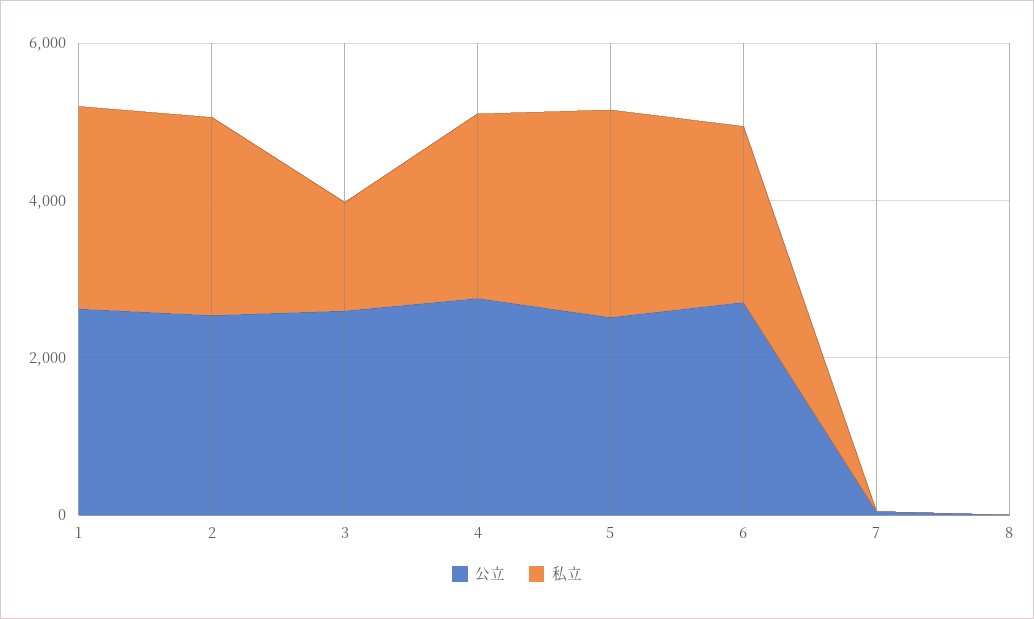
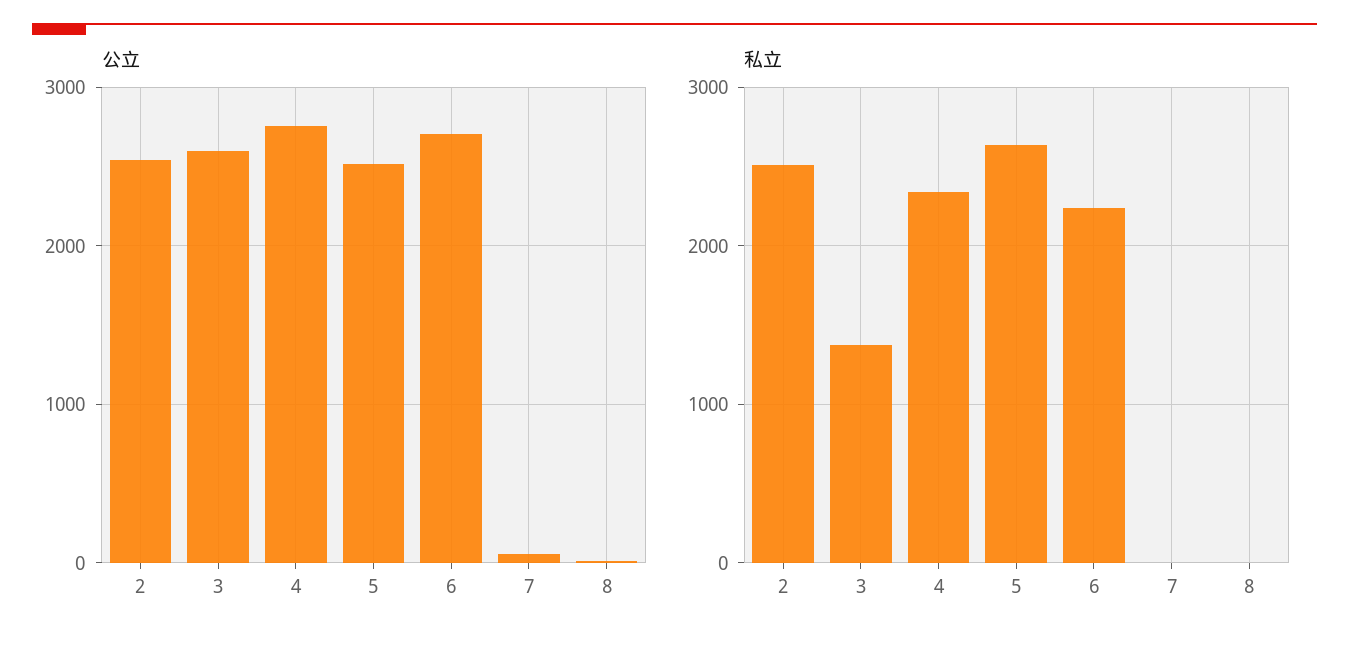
  {
    "公立": {
-     "1": 2500,
      "2": 2500,
      "3": 2600,
      "4": 2800,
      "5": 2500,
      "6": 2700,
      "7": 100,
      "8": 0
    },
    "私立": {
-     "1": 2500,
      "2": 2500,
      "3": 1400,
      "4": 2300,
      "5": 2600,
      "6": 2200,
      "7": 0,
      "8": 0
    }
  }

